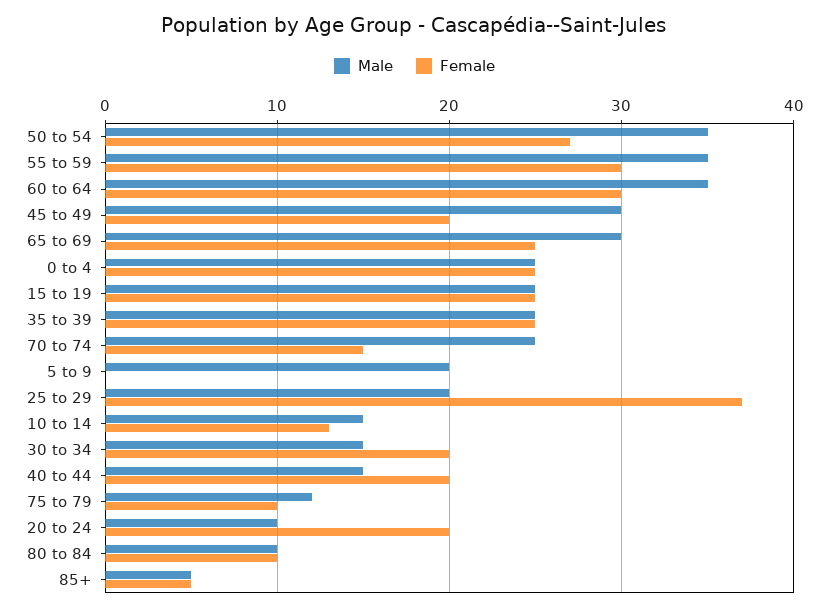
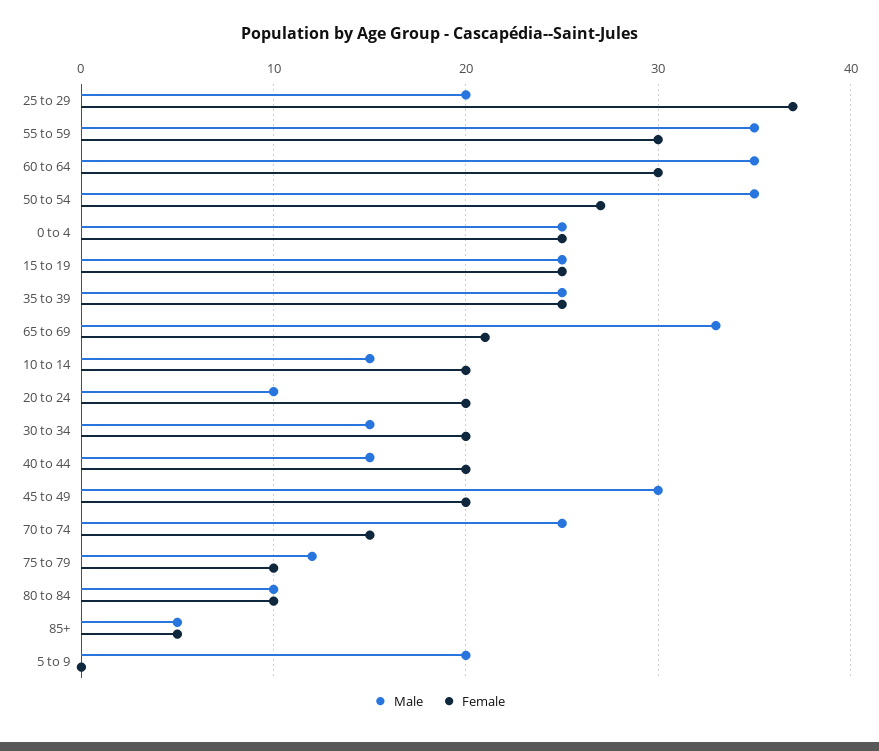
  {
    "Male": {
      "50 to 54": 35,
      "55 to 59": 35,
      "60 to 64": 35,
      "45 to 49": 30,
-     "65 to 69": 30,
+     "65 to 69": 33,
      "0 to 4": 25,
      "15 to 19": 25,
      "35 to 39": 25,
      "70 to 74": 25,
      "5 to 9": 20,
      "25 to 29": 20,
      "10 to 14": 15,
      "30 to 34": 15,
      "40 to 44": 15,
      "75 to 79": 12,
      "20 to 24": 10,
      "80 to 84": 10,
      "85+": 5
    },
    "Female": {
      "50 to 54": 27,
      "55 to 59": 30,
      "60 to 64": 30,
      "45 to 49": 20,
-     "65 to 69": 25,
+     "65 to 69": 21,
      "0 to 4": 25,
      "15 to 19": 25,
      "35 to 39": 25,
      "70 to 74": 15,
      "5 to 9": 0,
      "25 to 29": 37,
-     "10 to 14": 13,
+     "10 to 14": 20,
      "30 to 34": 20,
      "40 to 44": 20,
      "75 to 79": 10,
      "20 to 24": 20,
      "80 to 84": 10,
      "85+": 5
    }
  }

